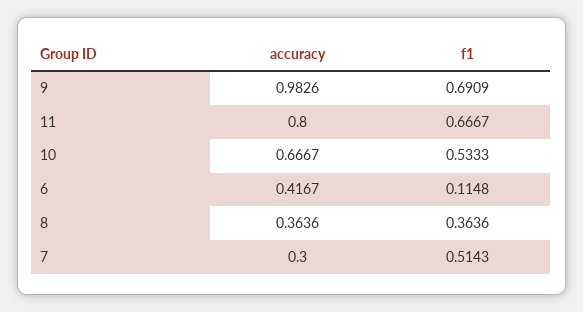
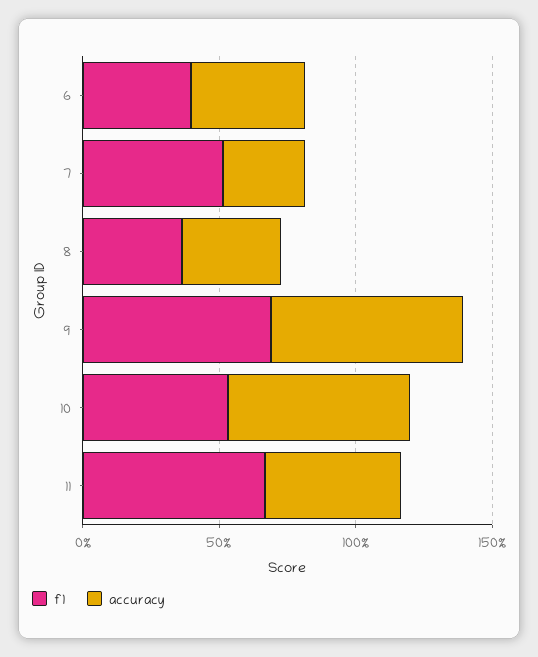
  {
    "accuracy": {
-     "9": 0.9826,
+     "9": 0.7,
-     "11": 0.8,
+     "11": 0.5,
      "10": 0.6667,
      "6": 0.4167,
      "8": 0.3636,
      "7": 0.3
    },
    "f1": {
      "9": 0.6909,
      "11": 0.6667,
      "10": 0.5333,
-     "6": 0.1148,
+     "6": 0.4,
      "8": 0.3636,
      "7": 0.5143
    }
  }

